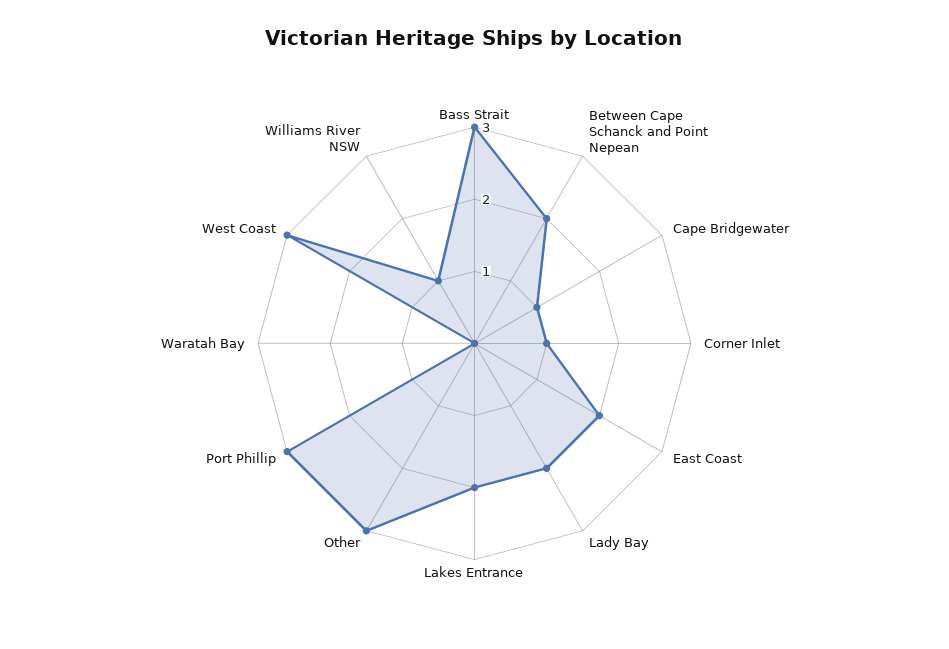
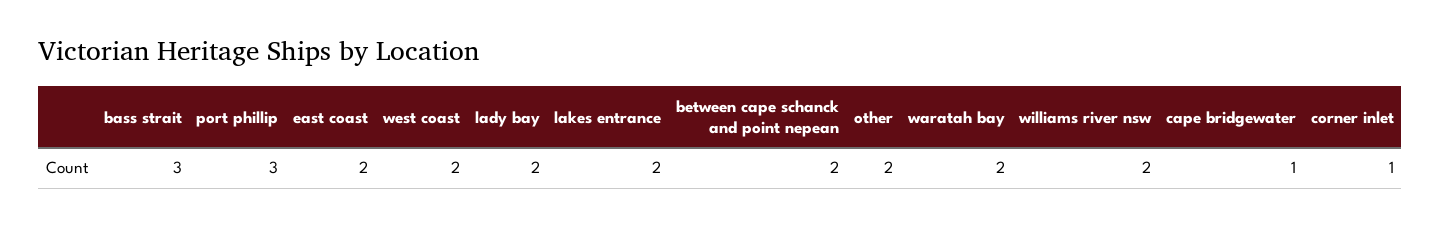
  {
    "Bass Strait": 3,
    "Between Cape Schanck and Point Nepean": 2,
    "Cape Bridgewater": 1,
    "Corner Inlet": 1,
    "East Coast": 2,
    "Lady Bay": 2,
    "Lakes Entrance": 2,
-   "Other": 3,
+   "Other": 2,
    "Port Phillip": 3,
-   "Waratah Bay": 0,
+   "Waratah Bay": 2,
-   "West Coast": 3,
+   "West Coast": 2,
-   "Williams River NSW": 1
+   "Williams River NSW": 2
  }

